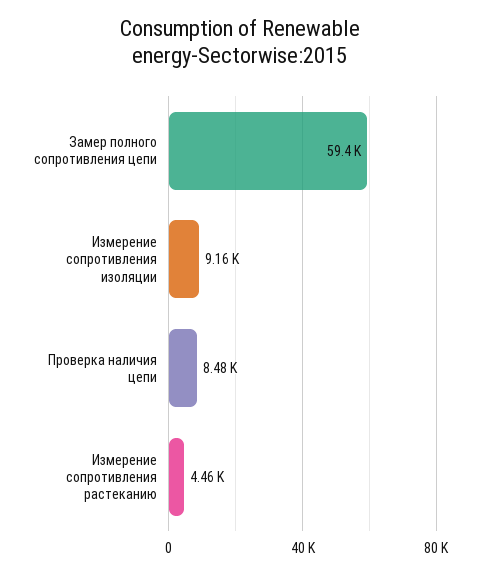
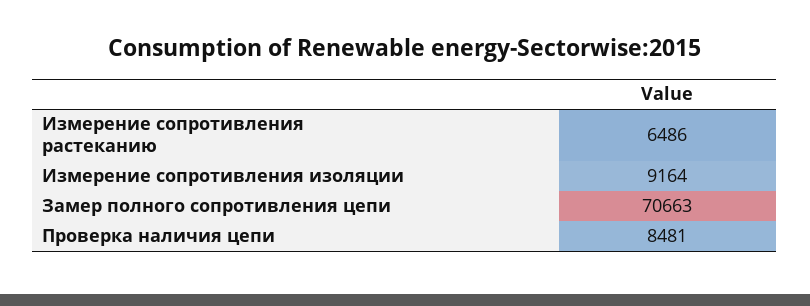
  {
-   "Замер полного сопротивления цепи": 59400,
+   "Замер полного сопротивления цепи": 70663,
    "Измерение сопротивления изоляции": 9164,
    "Проверка наличия цепи": 8481,
-   "Измерение сопротивления растеканию": 4460
+   "Измерение сопротивления растеканию": 6486
  }

